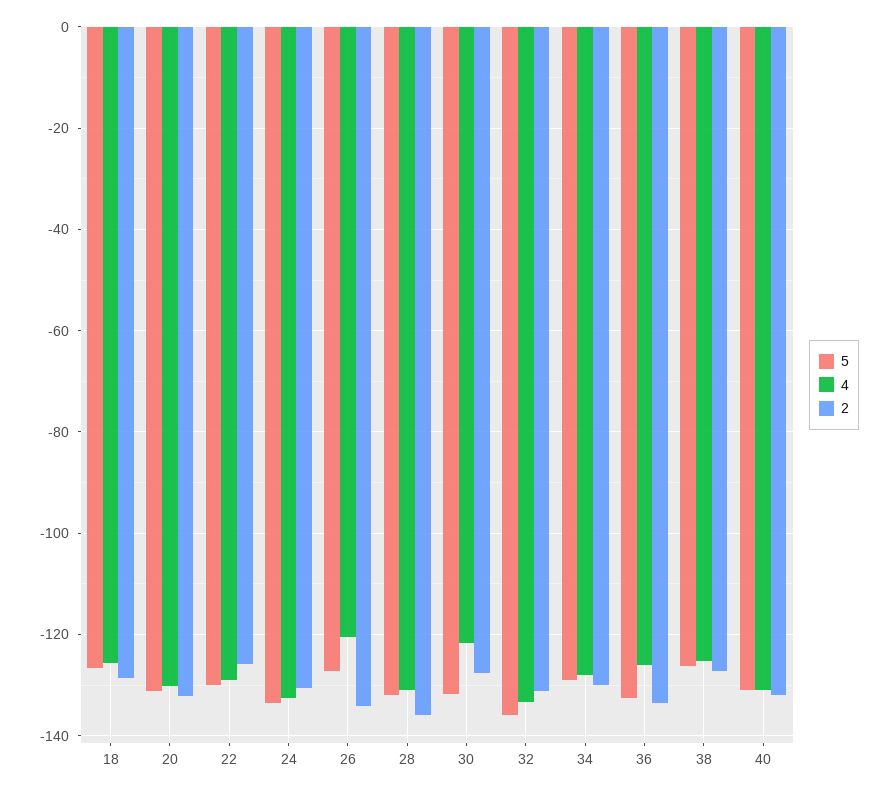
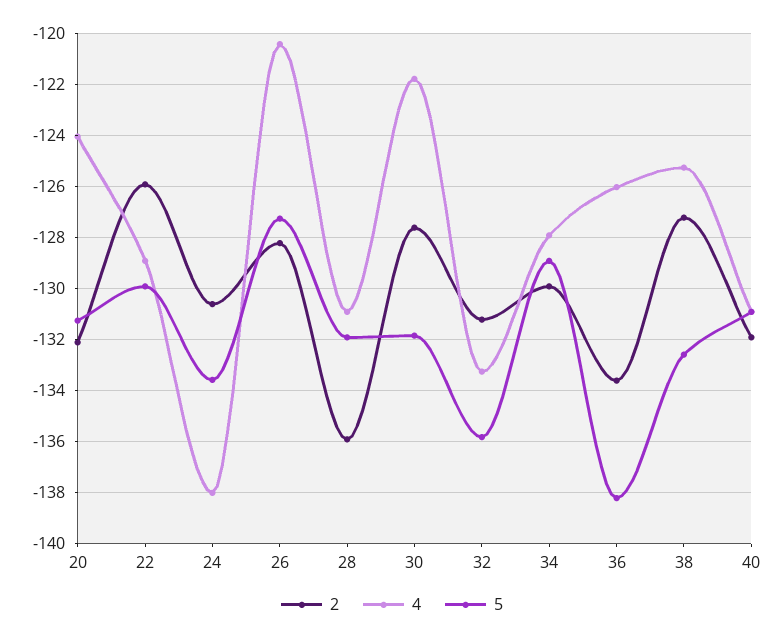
  {
    "5": {
-     "18": -126,
      "20": -131.25,
      "22": -130,
      "24": -133.5,
      "26": -127.25,
      "28": -132,
      "30": -131.75,
      "32": -135.75,
      "34": -129,
-     "36": -132,
+     "36": -138.25,
-     "38": -126,
+     "38": -132.5,
      "40": -131
    },
    "4": {
-     "18": -126,
-     "20": -130,
+     "20": -124,
      "22": -129,
-     "24": -132,
+     "24": -138,
      "26": -120.5,
      "28": -131,
      "30": -121.75,
      "32": -133.25,
      "34": -128,
      "36": -126,
      "38": -125.25,
      "40": -131
    },
    "2": {
-     "18": -128,
      "20": -132,
      "22": -126,
      "24": -130.5,
-     "26": -134,
+     "26": -128.25,
      "28": -136,
      "30": -127.5,
      "32": -131.25,
      "34": -130,
      "36": -133.5,
      "38": -127.25,
      "40": -132
    }
  }

